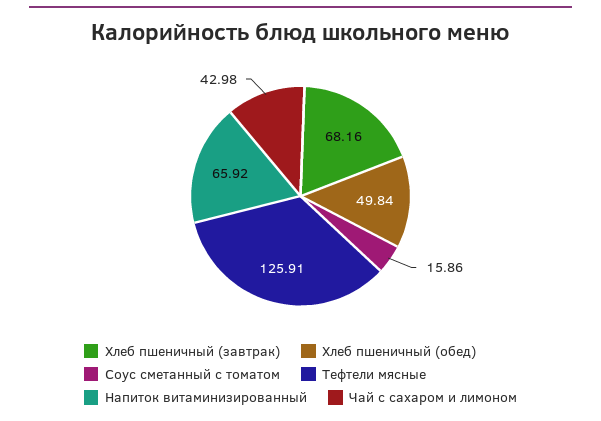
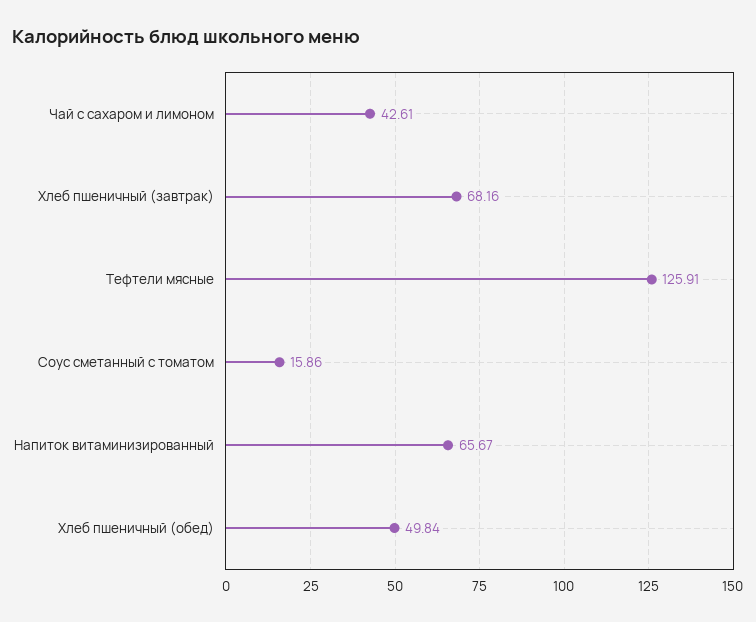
  {
    "Хлеб пшеничный (завтрак)": 68.16,
    "Хлеб пшеничный (обед)": 49.84,
    "Соус сметанный с томатом": 15.86,
    "Тефтели мясные": 125.91,
-   "Напиток витаминизированный": 65.92,
+   "Напиток витаминизированный": 65.67,
-   "Чай с сахаром и лимоном": 42.98
+   "Чай с сахаром и лимоном": 42.61
  }

